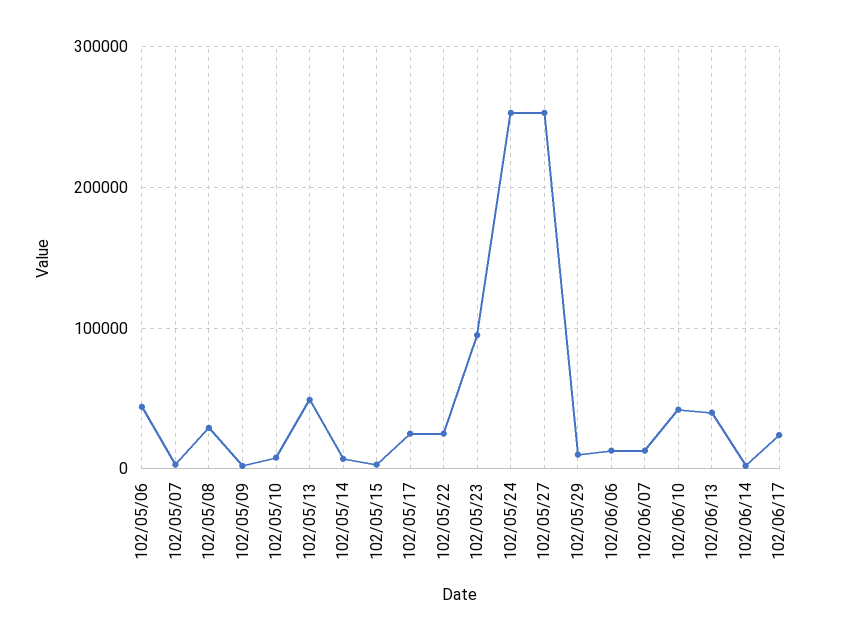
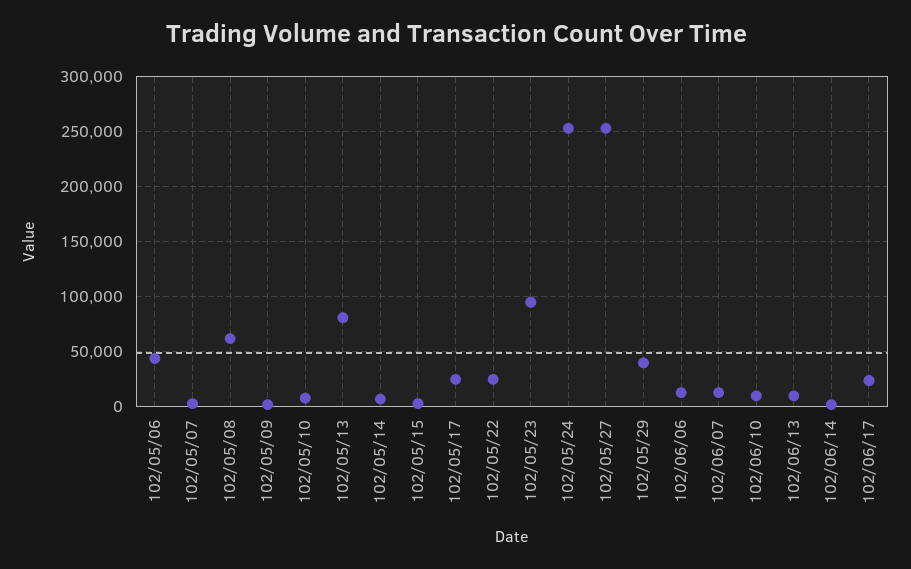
  {
    "102/05/06": 40000,
    "102/05/07": 0,
-   "102/05/08": 30000,
+   "102/05/08": 60000,
    "102/05/09": 0,
    "102/05/10": 10000,
-   "102/05/13": 50000,
+   "102/05/13": 80000,
    "102/05/14": 10000,
    "102/05/15": 0,
    "102/05/17": 30000,
    "102/05/22": 30000,
    "102/05/23": 100000,
    "102/05/24": 250000,
    "102/05/27": 250000,
-   "102/05/29": 10000,
+   "102/05/29": 40000,
    "102/06/06": 10000,
    "102/06/07": 10000,
-   "102/06/10": 40000,
+   "102/06/10": 10000,
-   "102/06/13": 40000,
+   "102/06/13": 10000,
    "102/06/14": 0,
    "102/06/17": 20000
  }

